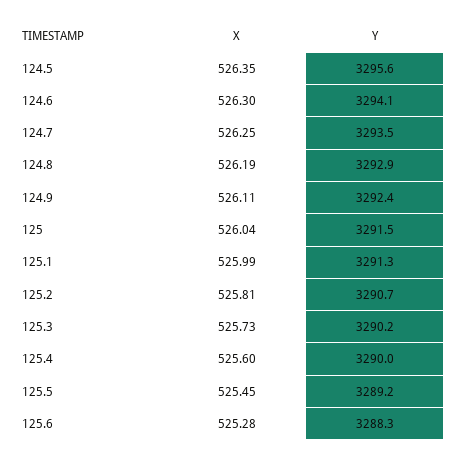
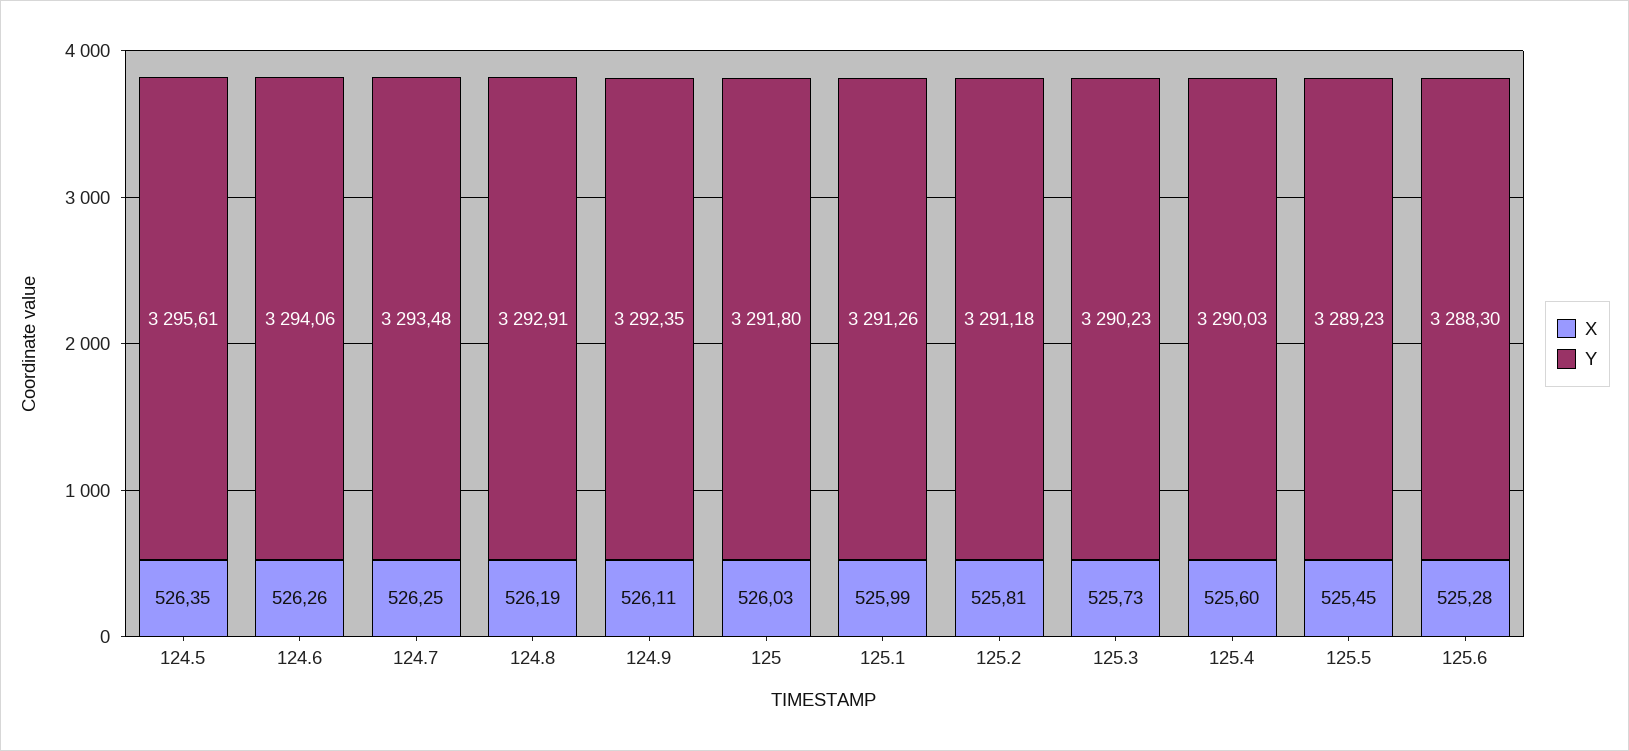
  {
    "X": {
      "124.5": 526.35,
-     "124.6": 526.3,
+     "124.6": 526.26,
      "124.7": 526.25,
      "124.8": 526.19,
      "124.9": 526.11,
-     "125": 526.04,
+     "125": 526.03,
      "125.1": 525.99,
      "125.2": 525.81,
      "125.3": 525.73,
      "125.4": 525.6,
      "125.5": 525.45,
      "125.6": 525.28
    },
    "Y": {
      "124.5": 3295.61,
      "124.6": 3294.06,
      "124.7": 3293.48,
      "124.8": 3292.91,
      "124.9": 3292.35,
-     "125": 3291.5,
+     "125": 3291.8,
      "125.1": 3291.26,
-     "125.2": 3290.7,
+     "125.2": 3291.18,
      "125.3": 3290.23,
      "125.4": 3290.03,
      "125.5": 3289.23,
      "125.6": 3288.3
    }
  }

